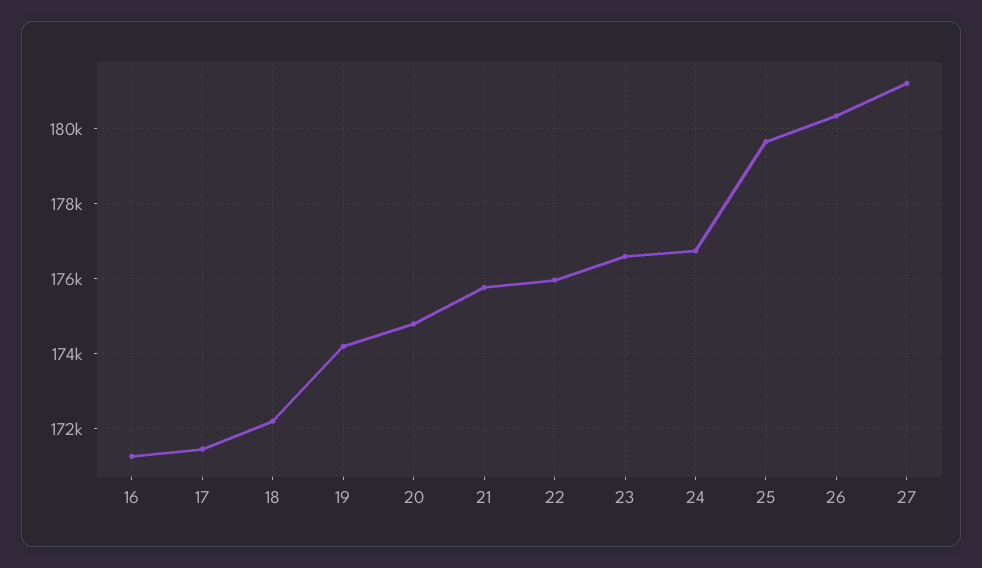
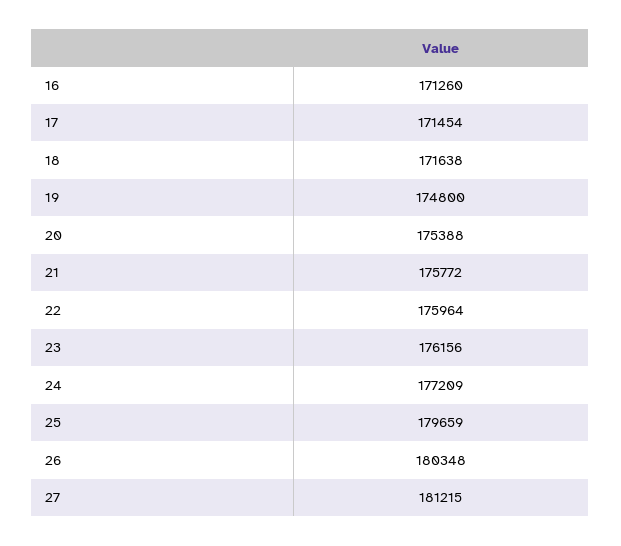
  {
    "16": 171260,
    "17": 171454,
-   "18": 172200,
+   "18": 171638,
-   "19": 174200,
+   "19": 174800,
-   "20": 174800,
+   "20": 175388,
    "21": 175772,
    "22": 175964,
-   "23": 176600,
+   "23": 176156,
-   "24": 176800,
+   "24": 177209,
    "25": 179659,
    "26": 180348,
    "27": 181215
  }

